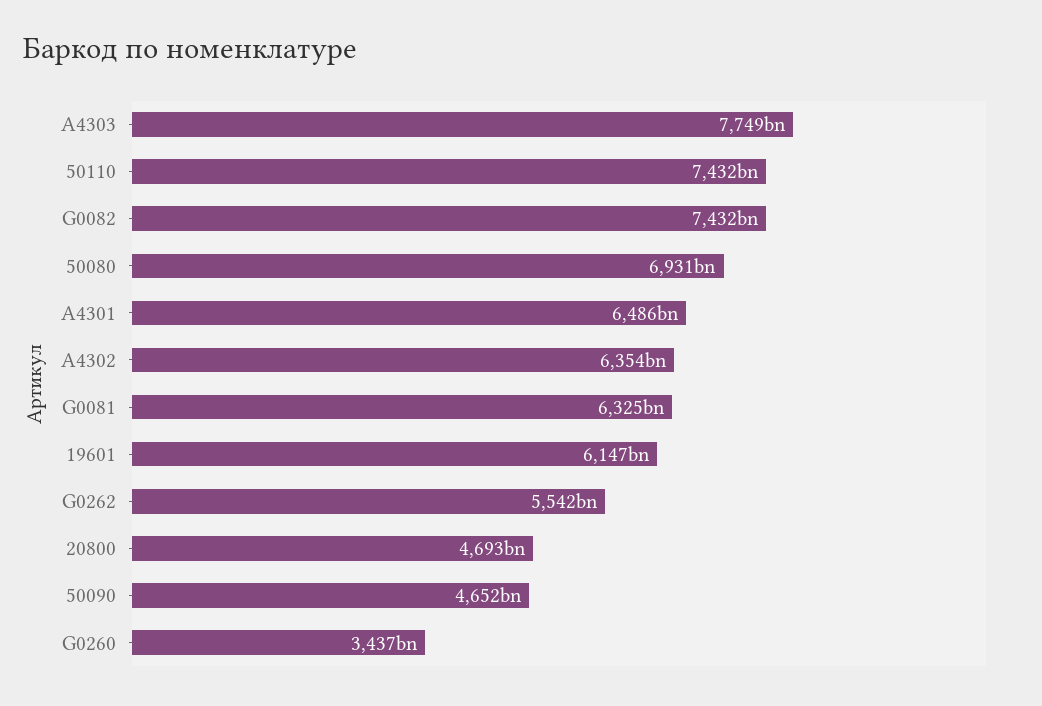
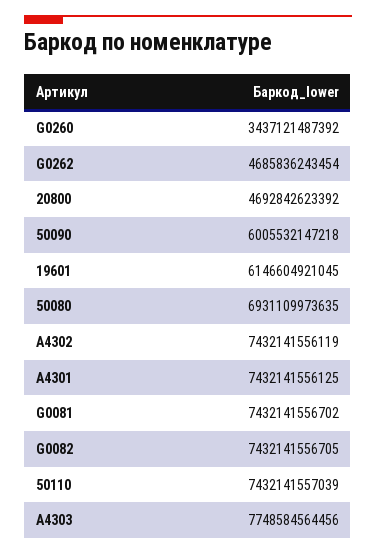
  {
    "A4303": 7748584564456,
    "50110": 7432141557039,
    "G0082": 7432141556705,
    "50080": 6931109973635,
-   "A4301": 6486000000000,
+   "A4301": 7432141556125,
-   "A4302": 6354000000000,
+   "A4302": 7432141556119,
-   "G0081": 6325000000000,
+   "G0081": 7432141556702,
    "19601": 6146604921045,
-   "G0262": 5542000000000,
+   "G0262": 4685836243454,
    "20800": 4692842623392,
-   "50090": 4652000000000,
+   "50090": 6005532147218,
    "G0260": 3437121487392
  }

